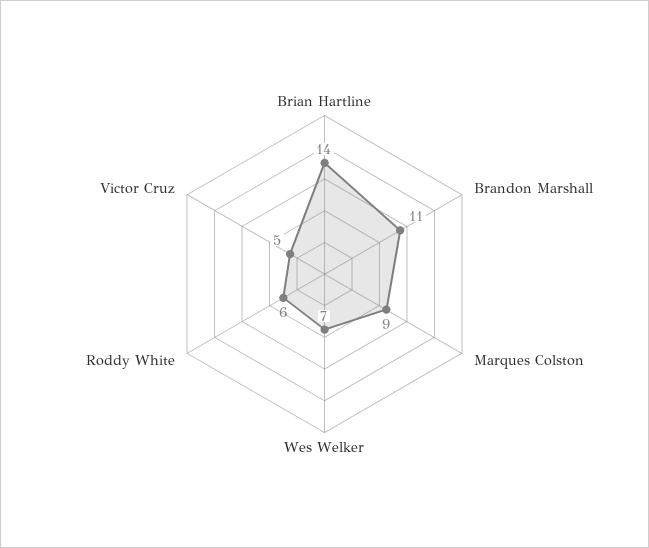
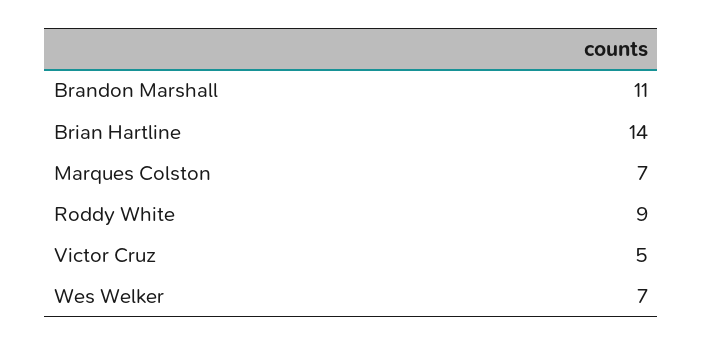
  {
    "Brian Hartline": 14,
    "Brandon Marshall": 11,
-   "Marques Colston": 9,
+   "Marques Colston": 7,
    "Wes Welker": 7,
-   "Roddy White": 6,
+   "Roddy White": 9,
    "Victor Cruz": 5
  }

